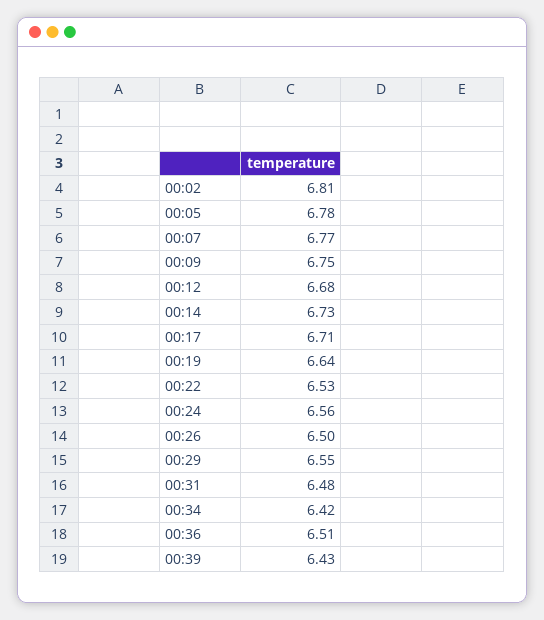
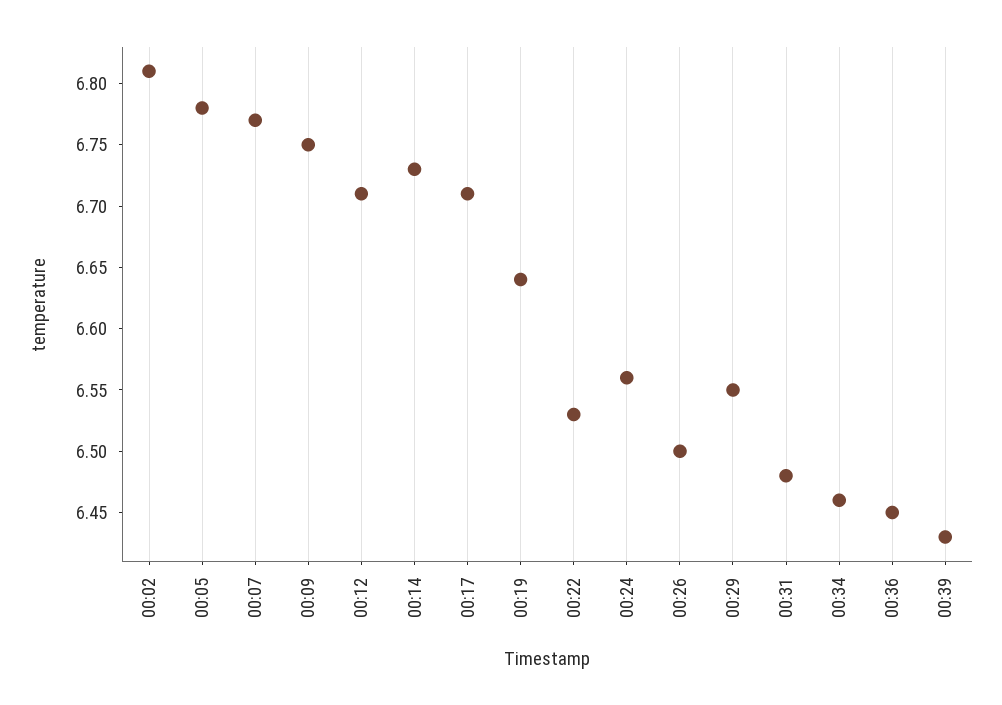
  {
    "00:02": 6.81,
    "00:05": 6.78,
    "00:07": 6.77,
    "00:09": 6.75,
-   "00:12": 6.68,
+   "00:12": 6.71,
    "00:14": 6.73,
    "00:17": 6.71,
    "00:19": 6.64,
    "00:22": 6.53,
    "00:24": 6.56,
    "00:26": 6.5,
    "00:29": 6.55,
    "00:31": 6.48,
-   "00:34": 6.42,
+   "00:34": 6.46,
-   "00:36": 6.51,
+   "00:36": 6.45,
    "00:39": 6.43
  }

